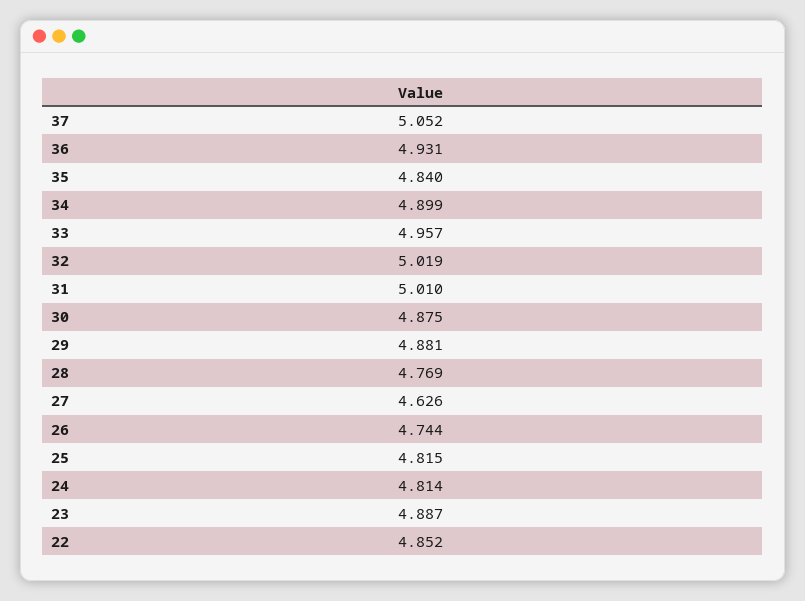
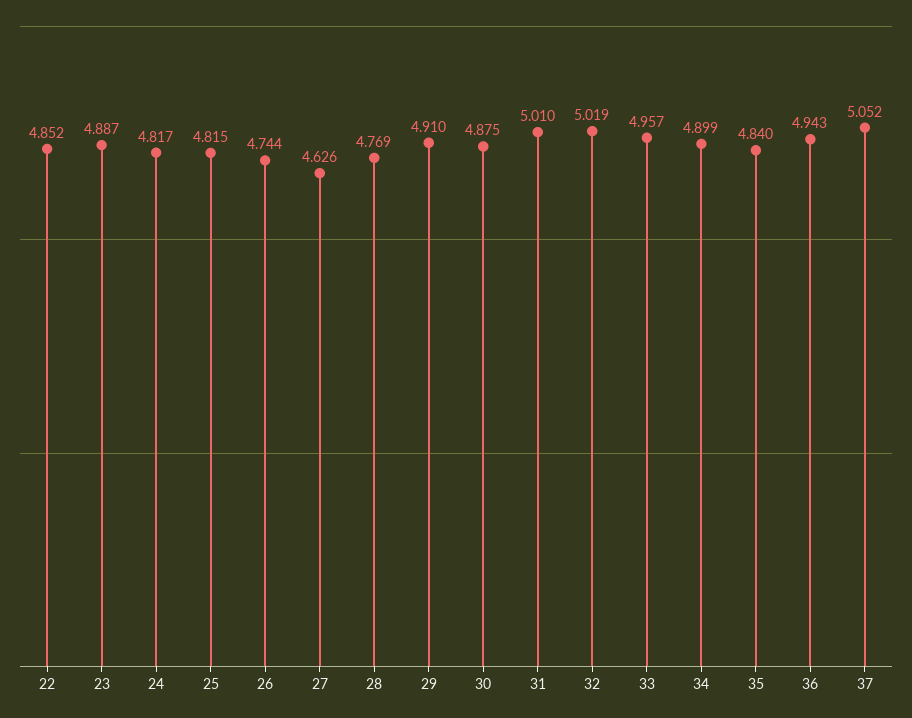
  {
    "37": 5.052,
-   "36": 4.931,
+   "36": 4.943,
    "35": 4.84,
    "34": 4.899,
    "33": 4.957,
    "32": 5.019,
    "31": 5.01,
    "30": 4.875,
-   "29": 4.881,
+   "29": 4.91,
    "28": 4.769,
    "27": 4.626,
    "26": 4.744,
    "25": 4.815,
-   "24": 4.814,
+   "24": 4.817,
    "23": 4.887,
    "22": 4.852
  }

